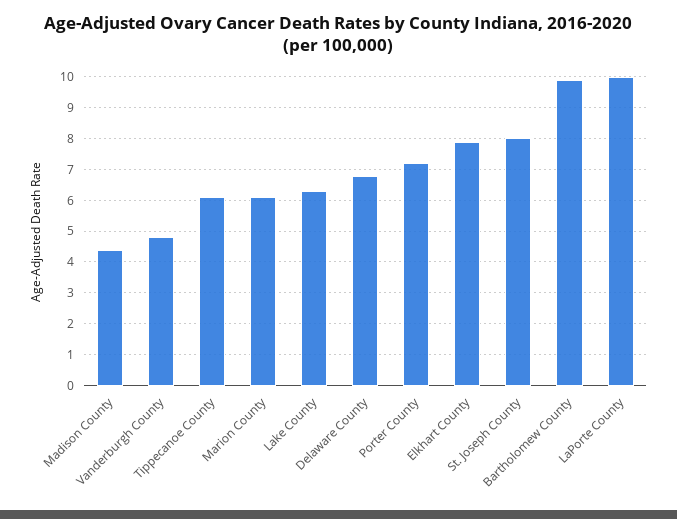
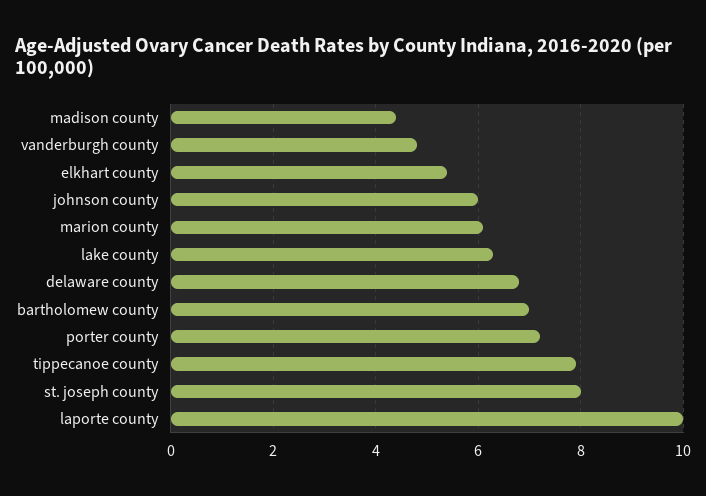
  {
    "Madison County": 4.5,
    "Vanderburgh County": 5,
-   "Tippecanoe County": 6,
+   "Tippecanoe County": 8,
    "Marion County": 6,
    "Lake County": 6.5,
    "Delaware County": 7,
    "Porter County": 7,
-   "Elkhart County": 8,
+   "Elkhart County": 5.5,
    "St. Joseph County": 8,
-   "Bartholomew County": 10,
+   "Bartholomew County": 7,
-   "LaPorte County": 10
+   "LaPorte County": 10,
+   "johnson county": 6
  }

